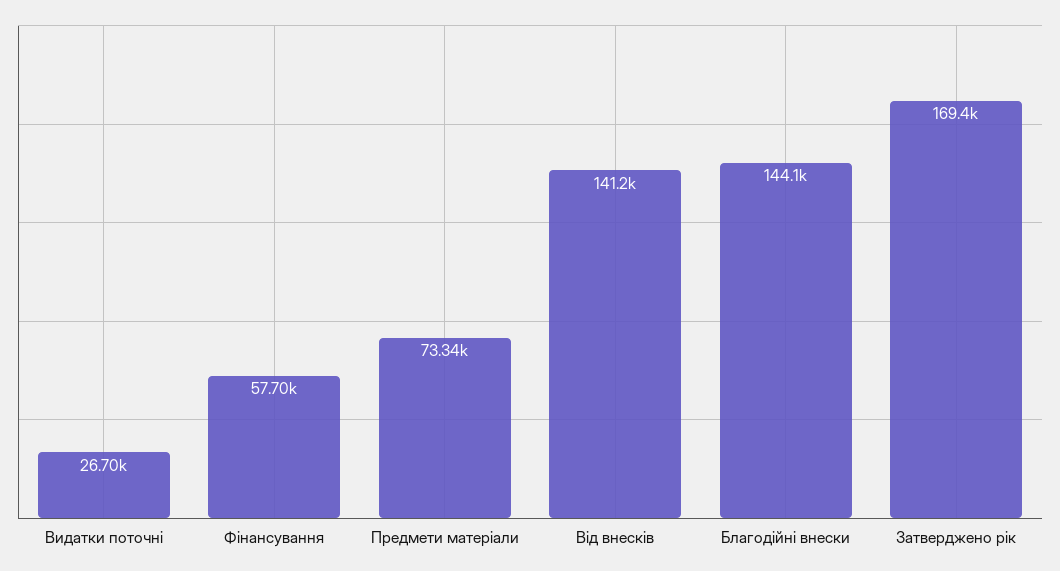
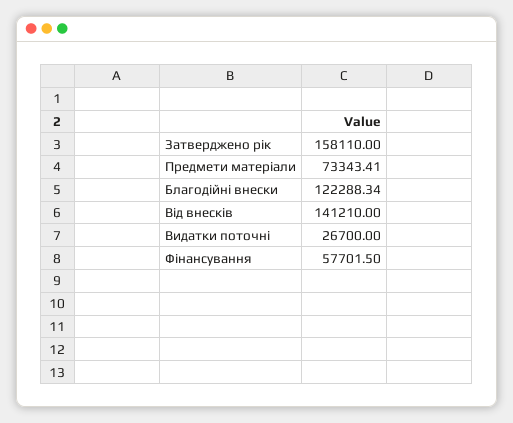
  {
    "Видатки поточні": 26700,
    "Фінансування": 57701.5,
    "Предмети матеріали": 73343.41,
    "Від внесків": 141210,
-   "Благодійні внески": 144100,
+   "Благодійні внески": 122288.34,
-   "Затверджено рік": 169400
+   "Затверджено рік": 158110
  }

